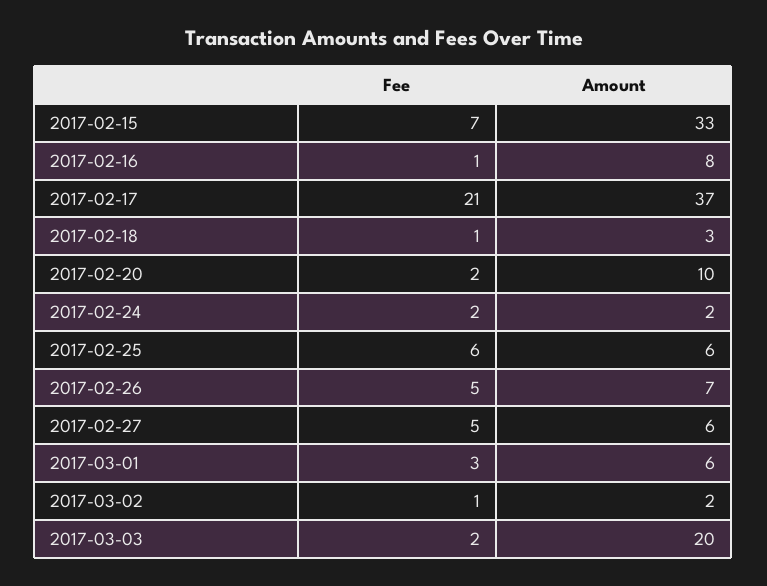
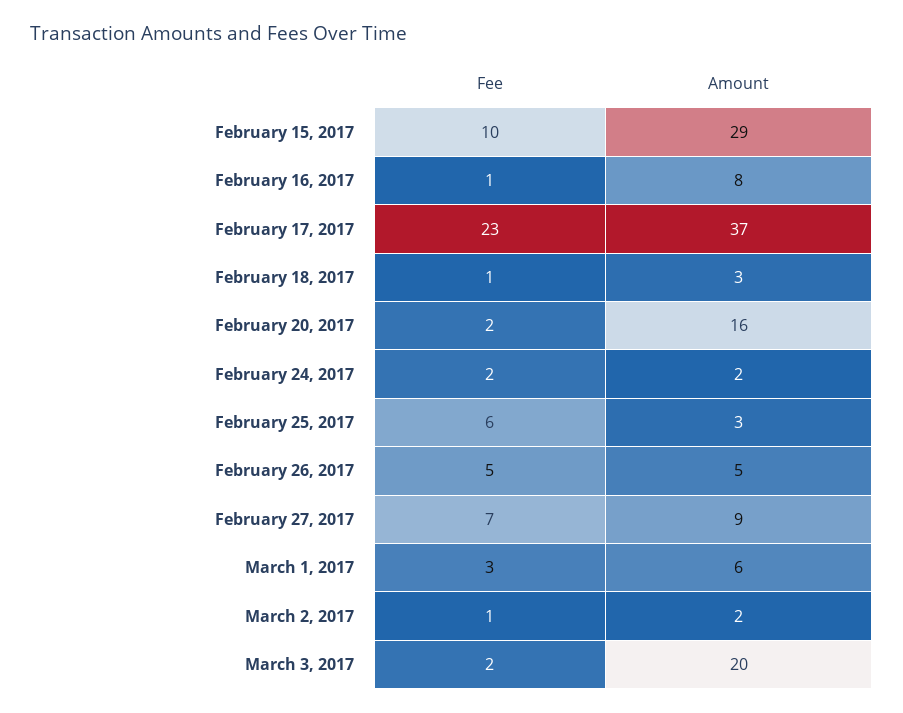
  {
    "Fee": {
-     "2017-02-15": 7,
+     "2017-02-15": 10,
      "2017-02-16": 1,
-     "2017-02-17": 21,
+     "2017-02-17": 23,
      "2017-02-18": 1,
      "2017-02-20": 2,
      "2017-02-24": 2,
      "2017-02-25": 6,
      "2017-02-26": 5,
-     "2017-02-27": 5,
+     "2017-02-27": 7,
      "2017-03-01": 3,
      "2017-03-02": 1,
      "2017-03-03": 2
    },
    "Amount": {
-     "2017-02-15": 33,
+     "2017-02-15": 29,
      "2017-02-16": 8,
      "2017-02-17": 37,
      "2017-02-18": 3,
-     "2017-02-20": 10,
+     "2017-02-20": 16,
      "2017-02-24": 2,
-     "2017-02-25": 6,
+     "2017-02-25": 3,
-     "2017-02-26": 7,
+     "2017-02-26": 5,
-     "2017-02-27": 6,
+     "2017-02-27": 9,
      "2017-03-01": 6,
      "2017-03-02": 2,
      "2017-03-03": 20
    }
  }

